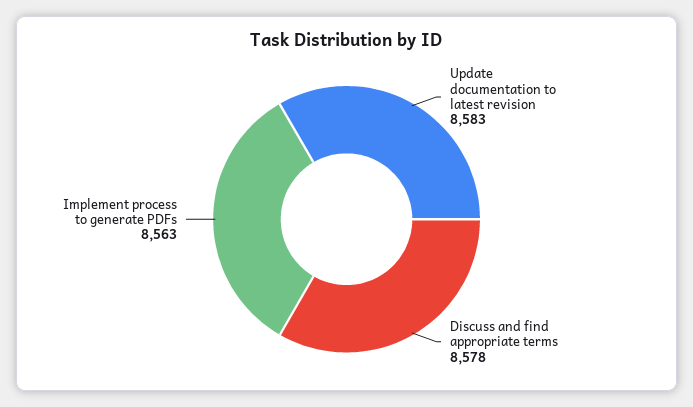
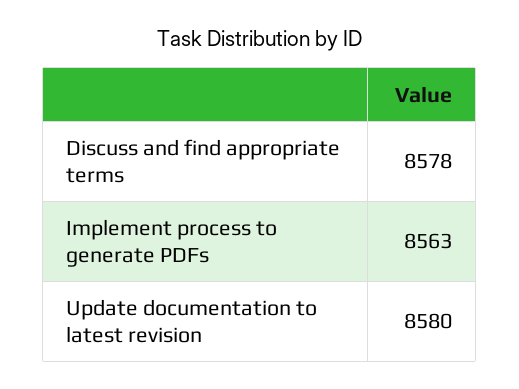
  {
-   "Update documentation to latest revision": 8583,
+   "Update documentation to latest revision": 8580,
    "Discuss and find appropriate terms": 8578,
    "Implement process to generate PDFs": 8563
  }

